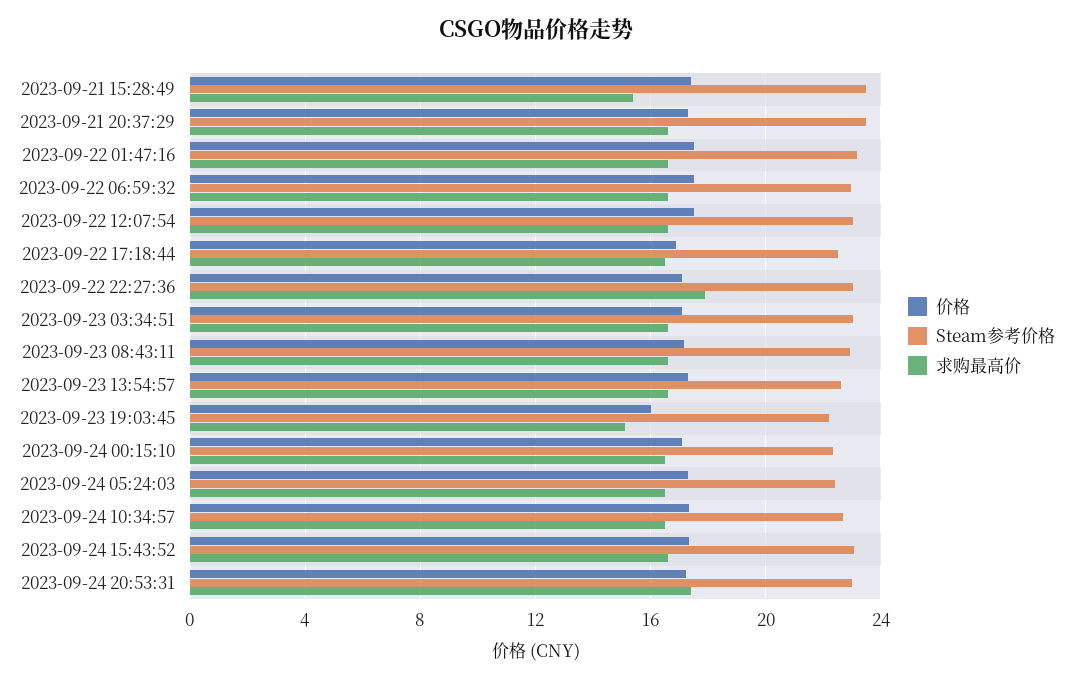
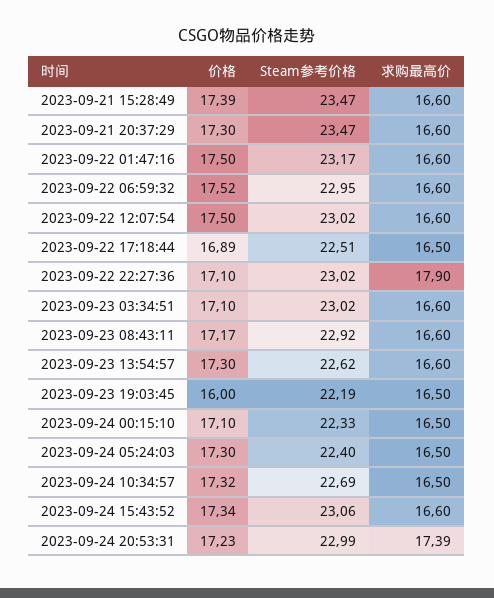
  {
    "价格": {
      "2023-09-21 15:28:49": 17.39,
      "2023-09-21 20:37:29": 17.3,
      "2023-09-22 01:47:16": 17.5,
      "2023-09-22 06:59:32": 17.52,
      "2023-09-22 12:07:54": 17.5,
      "2023-09-22 17:18:44": 16.89,
      "2023-09-22 22:27:36": 17.1,
      "2023-09-23 03:34:51": 17.1,
      "2023-09-23 08:43:11": 17.17,
      "2023-09-23 13:54:57": 17.3,
      "2023-09-23 19:03:45": 16,
      "2023-09-24 00:15:10": 17.1,
      "2023-09-24 05:24:03": 17.3,
      "2023-09-24 10:34:57": 17.32,
      "2023-09-24 15:43:52": 17.34,
      "2023-09-24 20:53:31": 17.23
    },
    "Steam参考价格": {
      "2023-09-21 15:28:49": 23.47,
      "2023-09-21 20:37:29": 23.47,
      "2023-09-22 01:47:16": 23.17,
      "2023-09-22 06:59:32": 22.95,
      "2023-09-22 12:07:54": 23.02,
      "2023-09-22 17:18:44": 22.51,
      "2023-09-22 22:27:36": 23.02,
      "2023-09-23 03:34:51": 23.02,
      "2023-09-23 08:43:11": 22.92,
      "2023-09-23 13:54:57": 22.62,
      "2023-09-23 19:03:45": 22.19,
      "2023-09-24 00:15:10": 22.33,
      "2023-09-24 05:24:03": 22.4,
      "2023-09-24 10:34:57": 22.69,
      "2023-09-24 15:43:52": 23.06,
      "2023-09-24 20:53:31": 22.99
    },
    "求购最高价": {
-     "2023-09-21 15:28:49": 15.5,
+     "2023-09-21 15:28:49": 16.6,
      "2023-09-21 20:37:29": 16.6,
      "2023-09-22 01:47:16": 16.6,
      "2023-09-22 06:59:32": 16.6,
      "2023-09-22 12:07:54": 16.6,
      "2023-09-22 17:18:44": 16.5,
      "2023-09-22 22:27:36": 17.9,
      "2023-09-23 03:34:51": 16.6,
      "2023-09-23 08:43:11": 16.6,
      "2023-09-23 13:54:57": 16.6,
-     "2023-09-23 19:03:45": 15,
+     "2023-09-23 19:03:45": 16.5,
      "2023-09-24 00:15:10": 16.5,
      "2023-09-24 05:24:03": 16.5,
      "2023-09-24 10:34:57": 16.5,
      "2023-09-24 15:43:52": 16.6,
      "2023-09-24 20:53:31": 17.39
    }
  }

